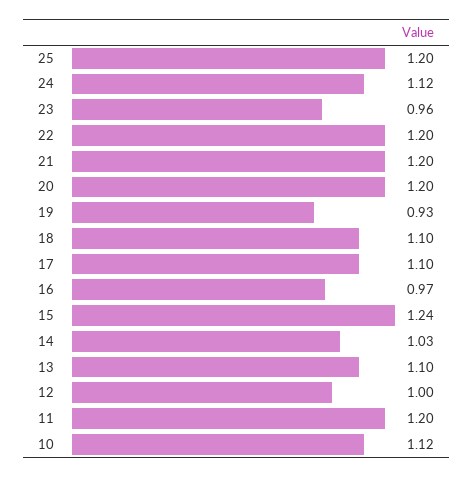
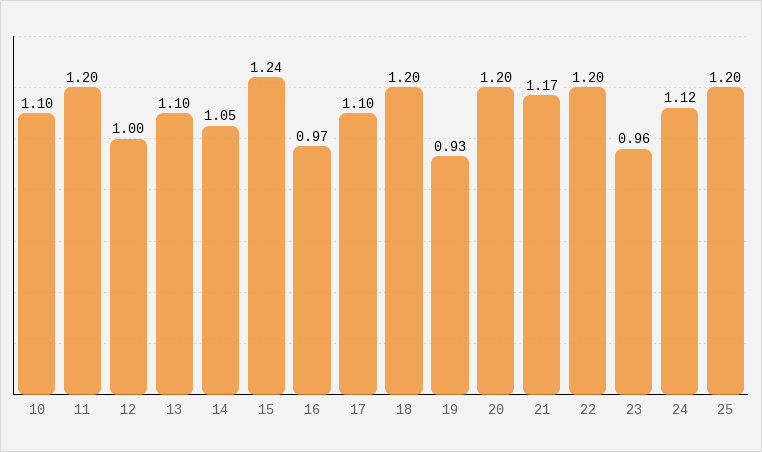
  {
    "25": 1.2,
    "24": 1.12,
    "23": 0.96,
    "22": 1.2,
-   "21": 1.2,
+   "21": 1.17,
    "20": 1.2,
    "19": 0.93,
-   "18": 1.1,
+   "18": 1.2,
    "17": 1.1,
    "16": 0.97,
    "15": 1.24,
-   "14": 1.03,
+   "14": 1.05,
    "13": 1.1,
    "12": 1,
    "11": 1.2,
-   "10": 1.12
+   "10": 1.1
  }

